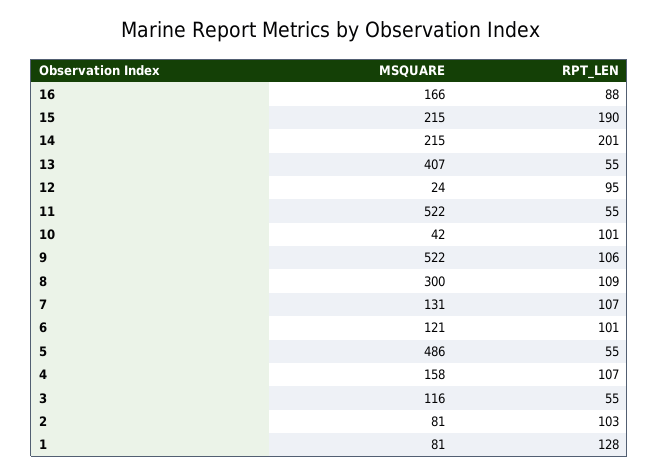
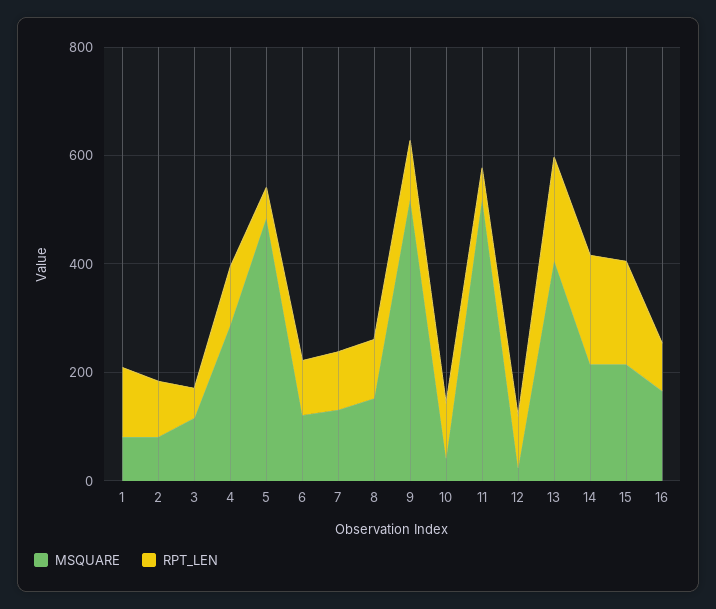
  {
    "MSQUARE": {
      "16": 166,
      "15": 215,
      "14": 215,
      "13": 407,
      "12": 24,
      "11": 522,
      "10": 42,
      "9": 522,
-     "8": 300,
+     "8": 150,
      "7": 131,
      "6": 121,
      "5": 486,
-     "4": 158,
+     "4": 300,
      "3": 116,
      "2": 81,
      "1": 81
    },
    "RPT_LEN": {
      "16": 88,
      "15": 190,
      "14": 201,
-     "13": 55,
+     "13": 200,
      "12": 95,
      "11": 55,
      "10": 101,
      "9": 106,
      "8": 109,
      "7": 107,
      "6": 101,
      "5": 55,
      "4": 107,
      "3": 55,
      "2": 103,
      "1": 128
    }
  }

